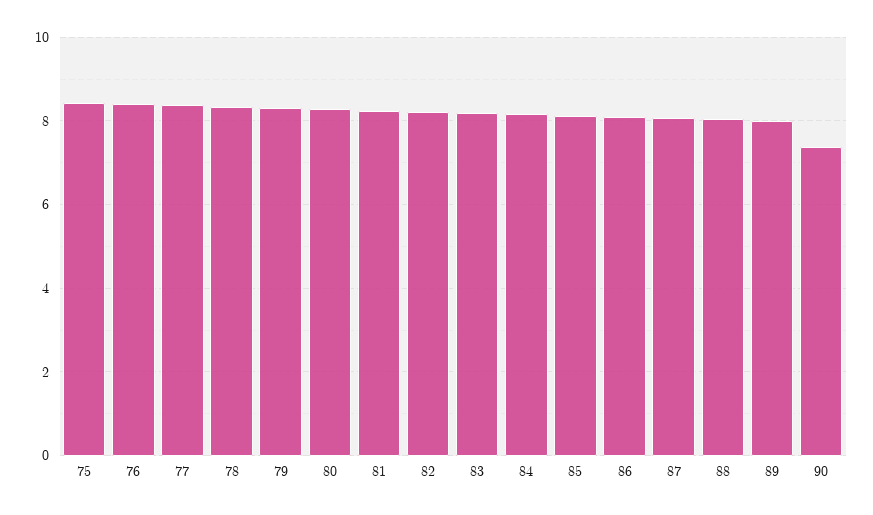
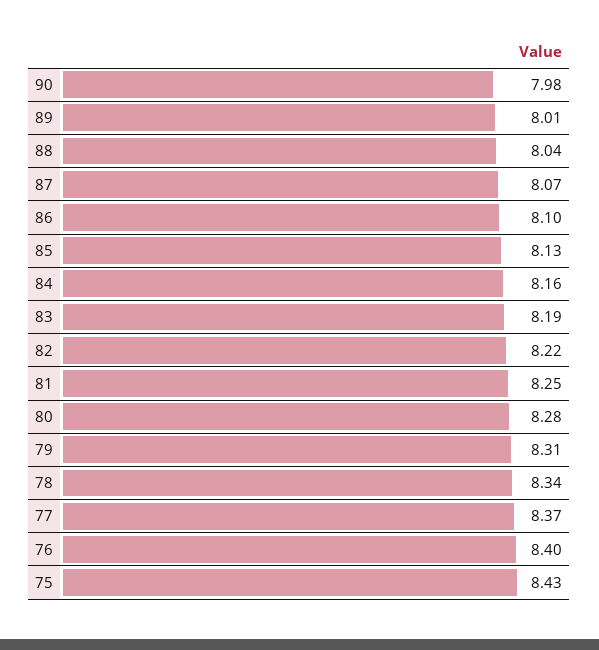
  {
    "75": 8.43,
    "76": 8.4,
    "77": 8.37,
    "78": 8.34,
    "79": 8.31,
    "80": 8.28,
    "81": 8.25,
    "82": 8.22,
    "83": 8.19,
    "84": 8.16,
    "85": 8.13,
    "86": 8.1,
    "87": 8.07,
    "88": 8.04,
    "89": 8.01,
-   "90": 7.4
+   "90": 7.98
  }

